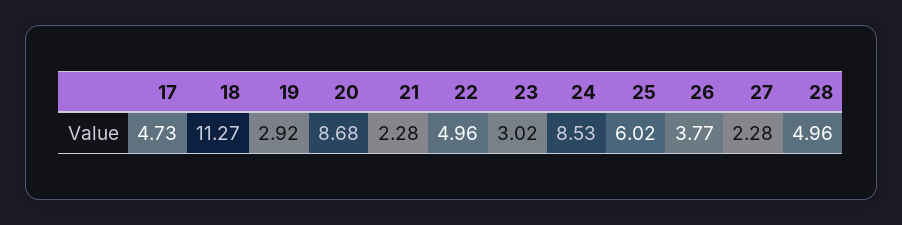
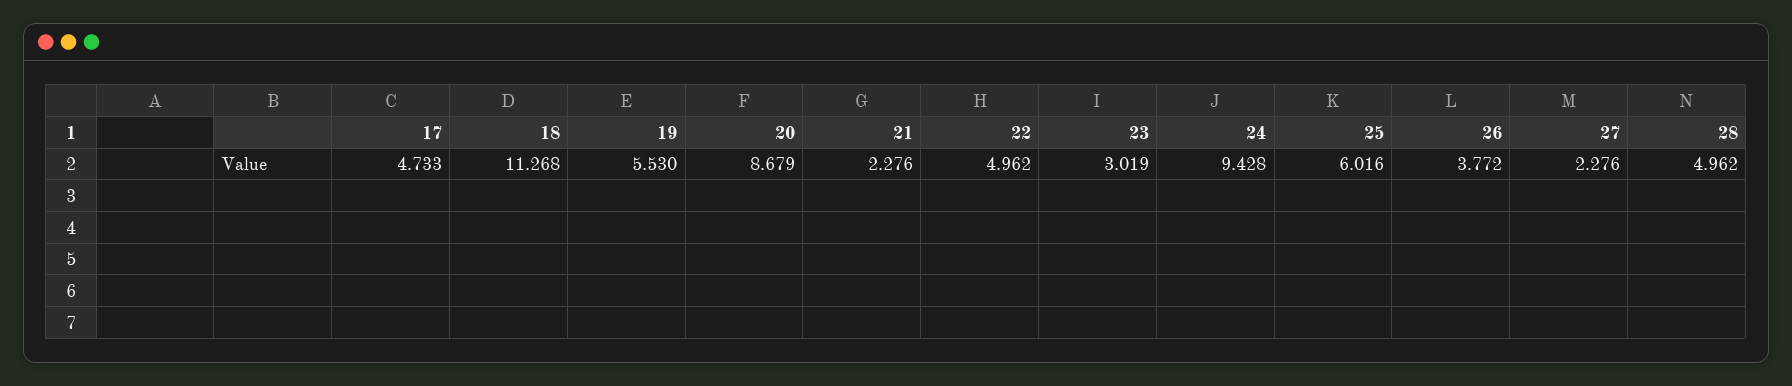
  {
    "17": 4.733,
    "18": 11.268,
-   "19": 2.92,
+   "19": 5.53,
    "20": 8.679,
    "21": 2.276,
    "22": 4.962,
    "23": 3.019,
-   "24": 8.53,
+   "24": 9.428,
    "25": 6.016,
    "26": 3.772,
    "27": 2.276,
    "28": 4.962
  }

